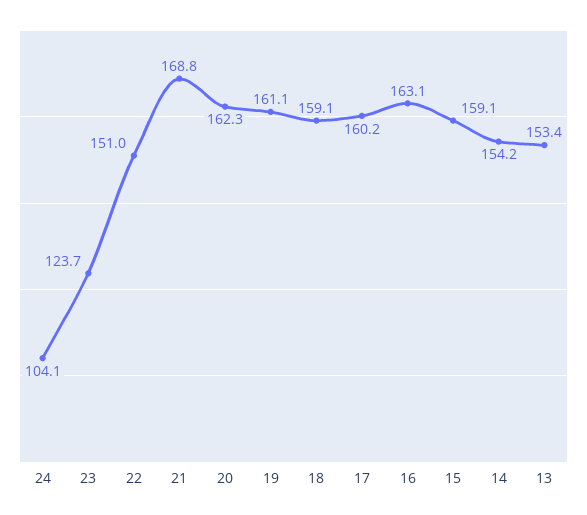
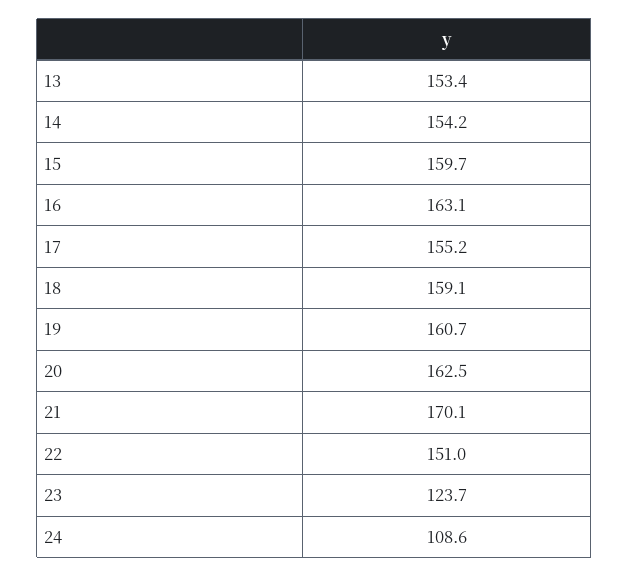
  {
-   "24": 104.1,
+   "24": 108.6,
    "23": 123.7,
    "22": 151,
-   "21": 168.8,
+   "21": 170.1,
-   "20": 162.3,
+   "20": 162.5,
-   "19": 161.1,
+   "19": 160.7,
    "18": 159.1,
-   "17": 160.2,
+   "17": 155.2,
    "16": 163.1,
-   "15": 159.1,
+   "15": 159.7,
    "14": 154.2,
    "13": 153.4
  }

